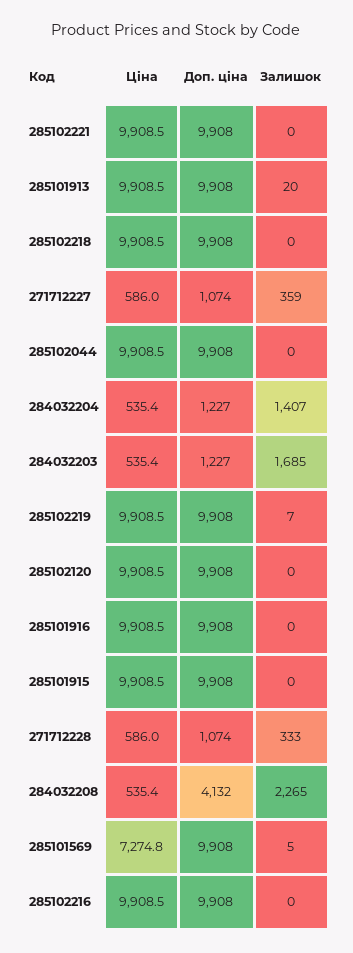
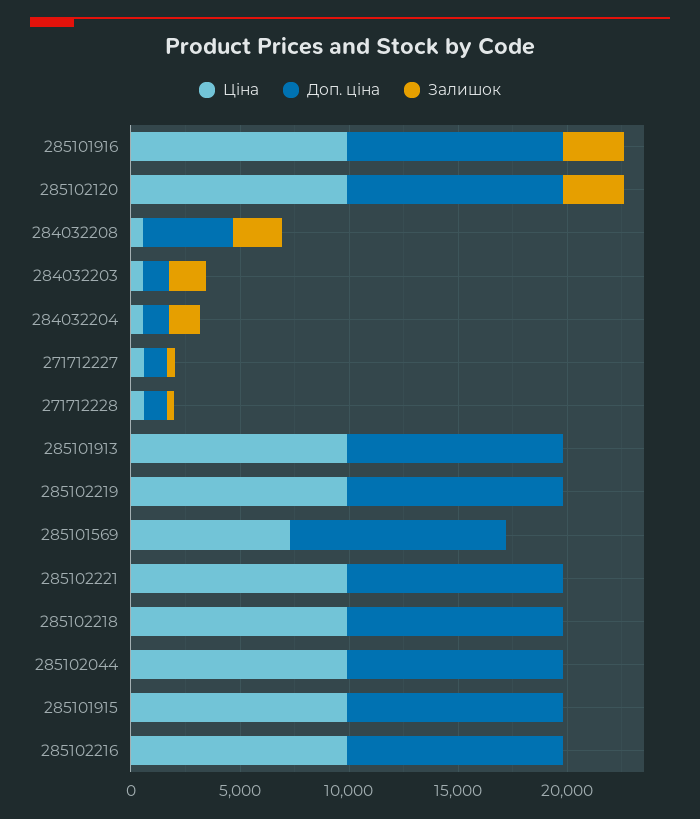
  {
    "Ціна": {
      "285102221": 9908.5,
      "285101913": 9908.5,
      "285102218": 9908.5,
      "271712227": 586,
      "285102044": 9908.5,
      "284032204": 535.4,
      "284032203": 535.4,
      "285102219": 9908.5,
      "285102120": 9908.5,
      "285101916": 9908.5,
      "285101915": 9908.5,
      "271712228": 586,
      "284032208": 535.4,
      "285101569": 7274.8,
      "285102216": 9908.5
    },
    "Доп. ціна": {
      "285102221": 9908,
      "285101913": 9908,
      "285102218": 9908,
      "271712227": 1074,
      "285102044": 9908,
      "284032204": 1227,
      "284032203": 1227,
      "285102219": 9908,
      "285102120": 9908,
      "285101916": 9908,
      "285101915": 9908,
      "271712228": 1074,
      "284032208": 4132,
      "285101569": 9908,
      "285102216": 9908
    },
    "Залишок": {
      "285102221": 0,
      "285101913": 20,
      "285102218": 0,
      "271712227": 359,
      "285102044": 0,
      "284032204": 1407,
      "284032203": 1685,
      "285102219": 7,
-     "285102120": 0,
+     "285102120": 3000,
-     "285101916": 0,
+     "285101916": 3000,
      "285101915": 0,
      "271712228": 333,
      "284032208": 2265,
      "285101569": 5,
      "285102216": 0
    }
  }

